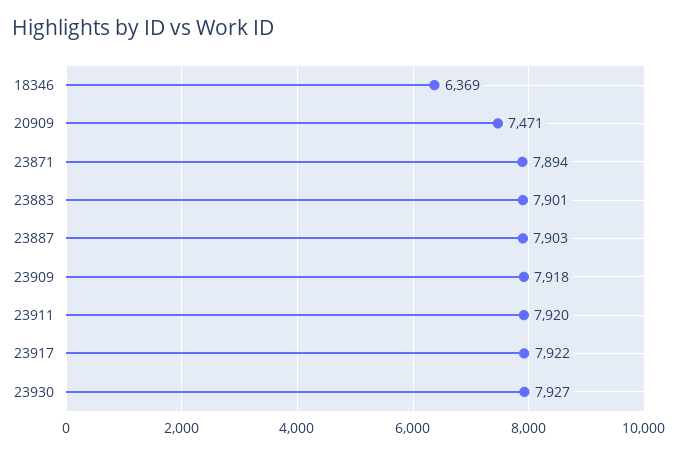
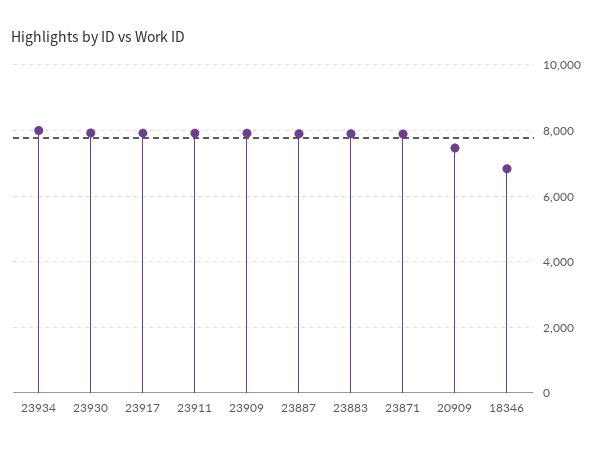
  {
-   "18346": 6369,
+   "18346": 6800,
    "20909": 7471,
    "23871": 7894,
    "23883": 7901,
    "23887": 7903,
    "23909": 7918,
    "23911": 7920,
    "23917": 7922,
-   "23930": 7927
+   "23930": 7927,
+   "23934": 8000
  }

